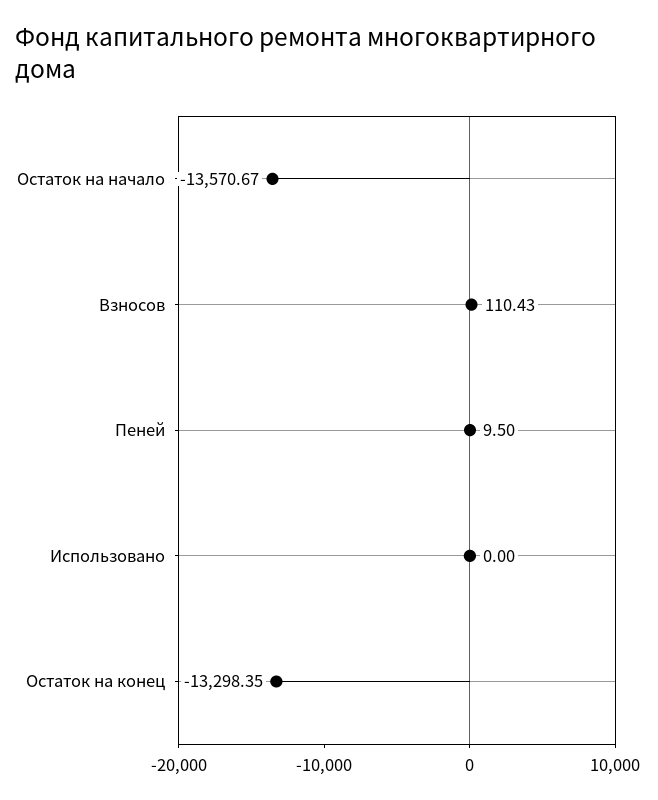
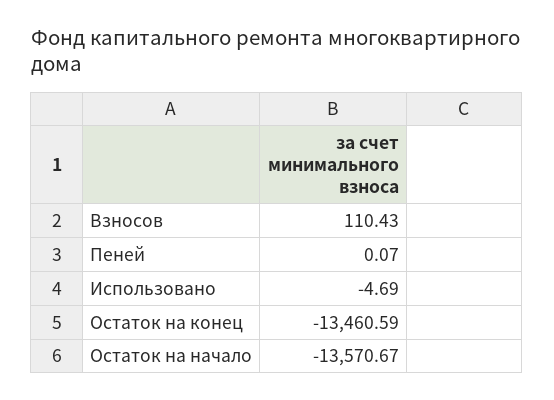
  {
    "Остаток на начало": -13570.67,
    "Взносов": 110.43,
-   "Пеней": 9.5,
+   "Пеней": 0.07,
-   "Использовано": 0,
+   "Использовано": -4.69,
-   "Остаток на конец": -13298.35
+   "Остаток на конец": -13460.59
  }

